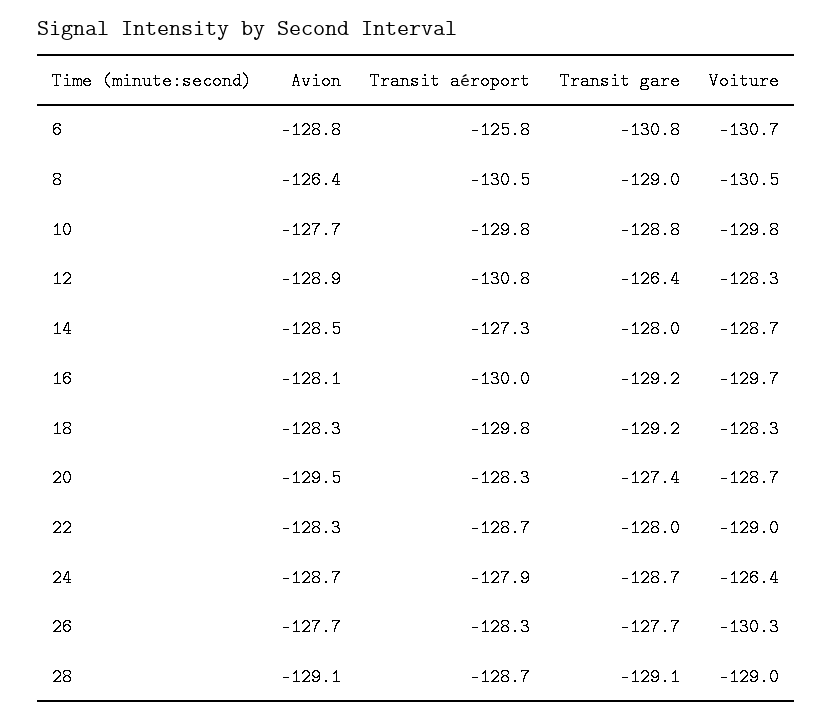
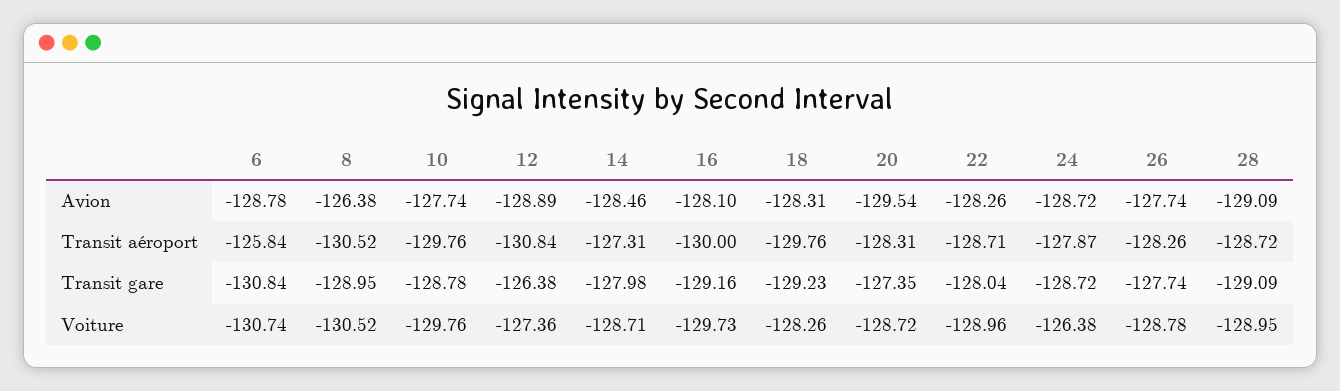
  {
    "Avion": {
      "6": -128.78,
      "8": -126.38,
      "10": -127.74,
      "12": -128.89,
      "14": -128.46,
      "16": -128.1,
      "18": -128.31,
      "20": -129.54,
      "22": -128.26,
      "24": -128.72,
      "26": -127.74,
      "28": -129.09
    },
    "Transit aéroport": {
      "6": -125.84,
      "8": -130.52,
      "10": -129.76,
      "12": -130.84,
      "14": -127.31,
      "16": -130,
      "18": -129.76,
      "20": -128.31,
      "22": -128.71,
      "24": -127.87,
      "26": -128.26,
      "28": -128.72
    },
    "Transit gare": {
      "6": -130.84,
      "8": -128.95,
      "10": -128.78,
      "12": -126.38,
      "14": -127.98,
      "16": -129.16,
      "18": -129.23,
      "20": -127.35,
      "22": -128.04,
      "24": -128.72,
      "26": -127.74,
      "28": -129.09
    },
    "Voiture": {
      "6": -130.74,
      "8": -130.52,
      "10": -129.76,
-     "12": -128.3,
+     "12": -127.36,
      "14": -128.71,
      "16": -129.73,
      "18": -128.26,
      "20": -128.72,
      "22": -128.96,
      "24": -126.38,
-     "26": -130.3,
+     "26": -128.78,
      "28": -128.95
    }
  }

